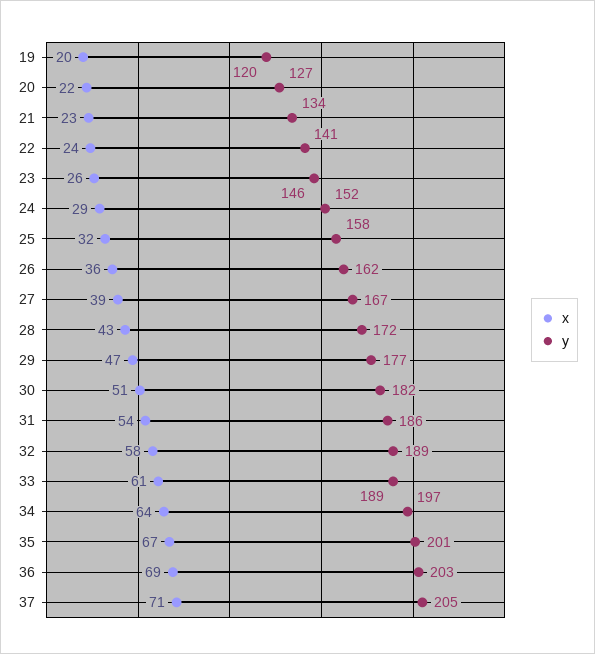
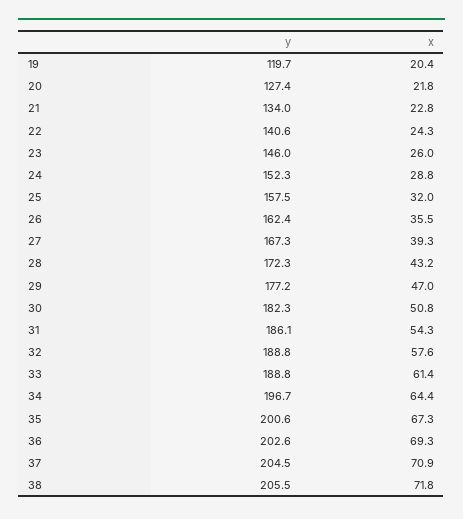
  {
    "x": {
      "19": 20.4,
      "20": 21.8,
      "21": 22.8,
      "22": 24.3,
      "23": 26,
      "24": 28.8,
      "25": 32,
      "26": 35.5,
      "27": 39.3,
      "28": 43.2,
      "29": 47,
      "30": 50.8,
      "31": 54.3,
      "32": 57.6,
      "33": 61.4,
      "34": 64.4,
      "35": 67.3,
      "36": 69.3,
-     "37": 70.9
+     "37": 70.9,
+     "38": 71.8
    },
    "y": {
      "19": 119.7,
      "20": 127.4,
      "21": 134,
      "22": 140.6,
      "23": 146,
      "24": 152.3,
      "25": 157.5,
      "26": 162.4,
      "27": 167.3,
      "28": 172.3,
      "29": 177.2,
      "30": 182.3,
      "31": 186.1,
      "32": 188.8,
      "33": 188.8,
      "34": 196.7,
      "35": 200.6,
      "36": 202.6,
-     "37": 204.5
+     "37": 204.5,
+     "38": 205.5
    }
  }

